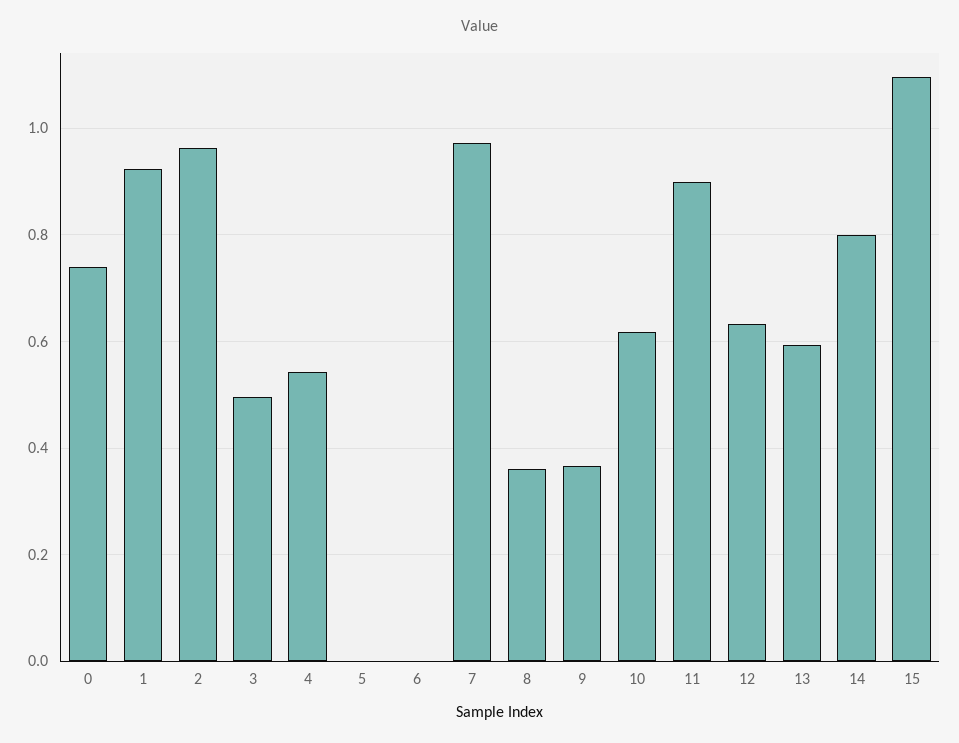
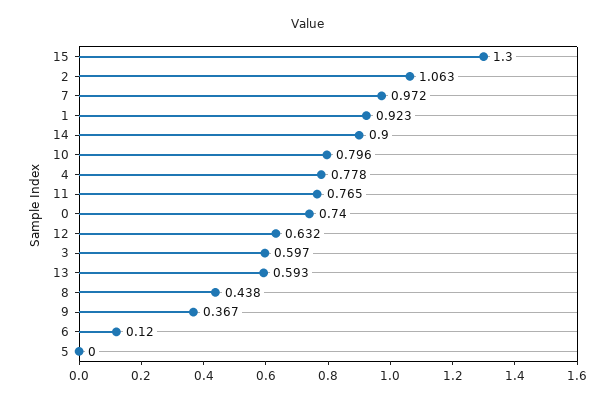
  {
    "0": 0.74,
    "1": 0.923,
-   "2": 0.96,
+   "2": 1.063,
-   "3": 0.5,
+   "3": 0.597,
-   "4": 0.54,
+   "4": 0.778,
    "5": 0,
-   "6": 0,
+   "6": 0.12,
    "7": 0.972,
-   "8": 0.36,
+   "8": 0.438,
    "9": 0.367,
-   "10": 0.62,
+   "10": 0.796,
-   "11": 0.9,
+   "11": 0.765,
    "12": 0.632,
    "13": 0.593,
-   "14": 0.8,
+   "14": 0.9,
-   "15": 1.1
+   "15": 1.3
  }

